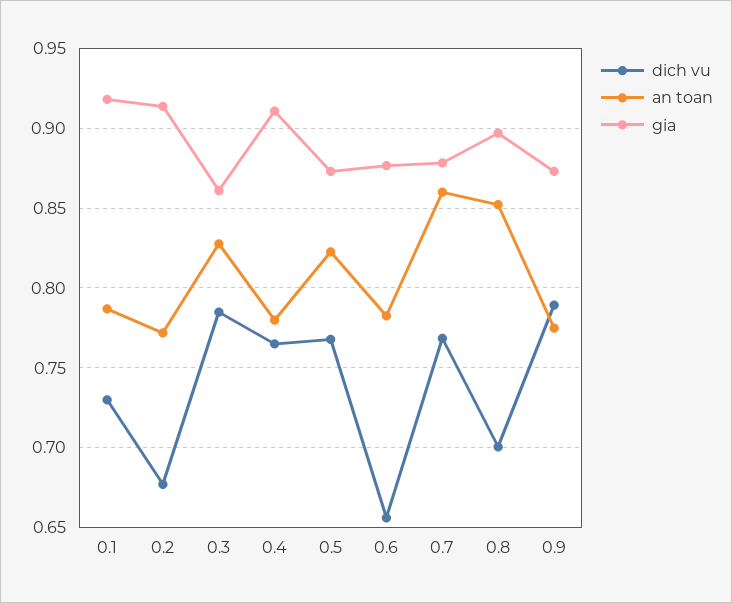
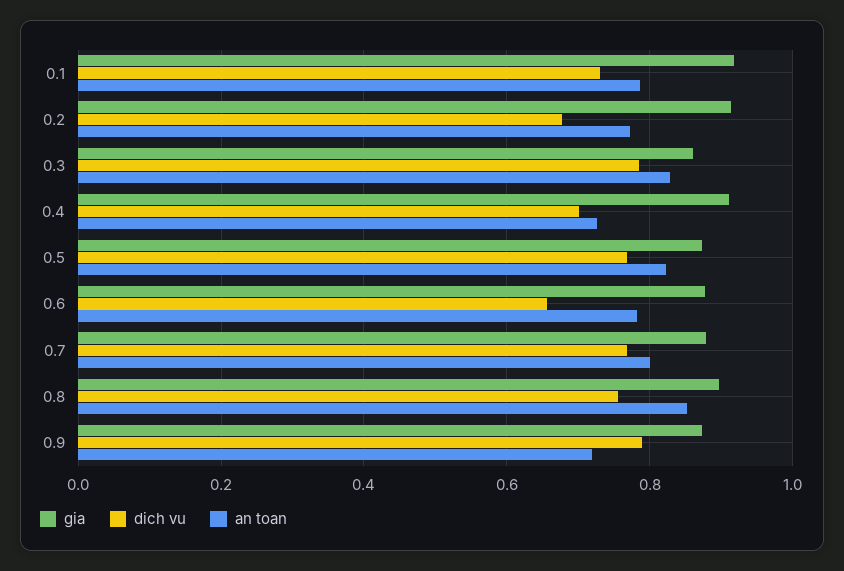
  {
    "dich vu": {
      "0.1": 0.73,
      "0.2": 0.675,
      "0.3": 0.785,
-     "0.4": 0.765,
+     "0.4": 0.7,
      "0.5": 0.77,
      "0.6": 0.655,
      "0.7": 0.77,
-     "0.8": 0.7,
+     "0.8": 0.76,
      "0.9": 0.79
    },
    "an toan": {
      "0.1": 0.785,
      "0.2": 0.77,
      "0.3": 0.83,
-     "0.4": 0.78,
+     "0.4": 0.72,
      "0.5": 0.825,
      "0.6": 0.785,
-     "0.7": 0.86,
+     "0.7": 0.8,
      "0.8": 0.85,
-     "0.9": 0.775
+     "0.9": 0.72
    },
    "gia": {
      "0.1": 0.92,
      "0.2": 0.915,
      "0.3": 0.86,
      "0.4": 0.91,
      "0.5": 0.875,
      "0.6": 0.875,
      "0.7": 0.88,
      "0.8": 0.895,
      "0.9": 0.875
    }
  }

